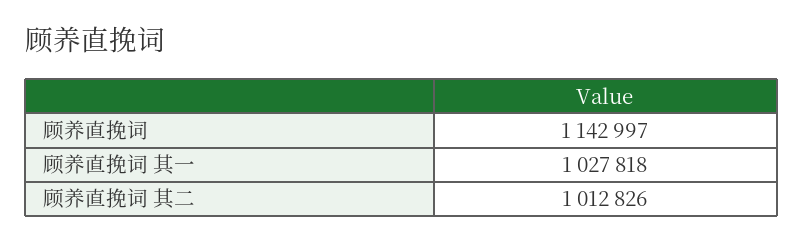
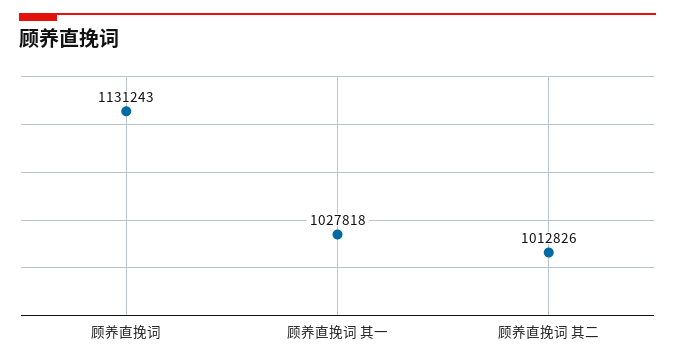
  {
-   "顾养直挽词": 1142997,
+   "顾养直挽词": 1131243,
    "顾养直挽词 其一": 1027818,
    "顾养直挽词 其二": 1012826
  }

